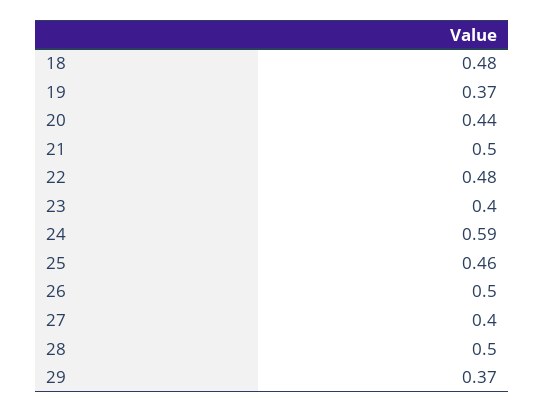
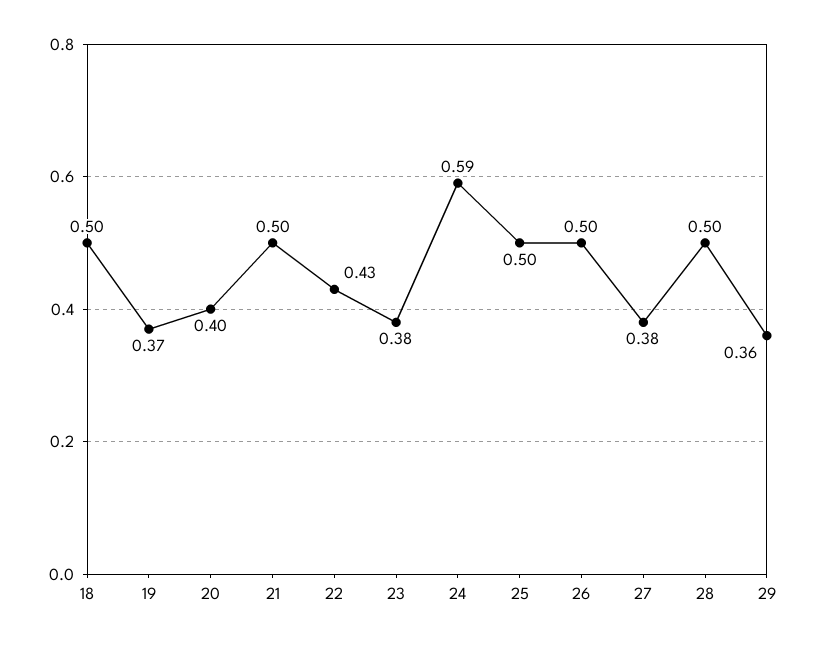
  {
-   "18": 0.48,
+   "18": 0.5,
    "19": 0.37,
-   "20": 0.44,
+   "20": 0.4,
    "21": 0.5,
-   "22": 0.48,
+   "22": 0.43,
-   "23": 0.4,
+   "23": 0.38,
    "24": 0.59,
-   "25": 0.46,
+   "25": 0.5,
    "26": 0.5,
-   "27": 0.4,
+   "27": 0.38,
    "28": 0.5,
-   "29": 0.37
+   "29": 0.36
  }

